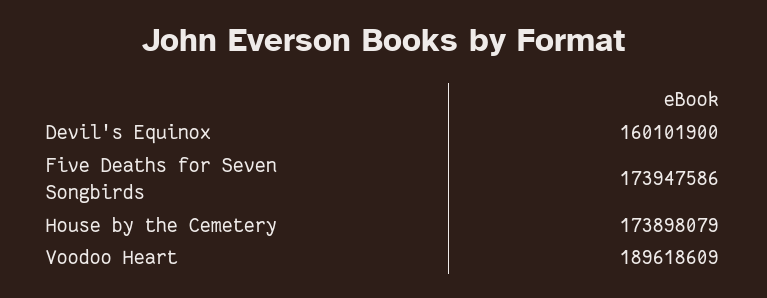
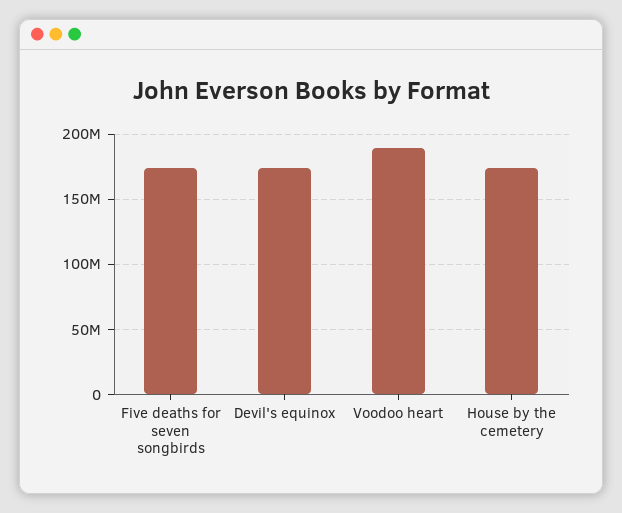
  {
-   "Devil's Equinox": 160101900,
+   "Devil's Equinox": 175000000,
    "Five Deaths for Seven Songbirds": 173947586,
    "House by the Cemetery": 173898079,
    "Voodoo Heart": 189618609
  }

